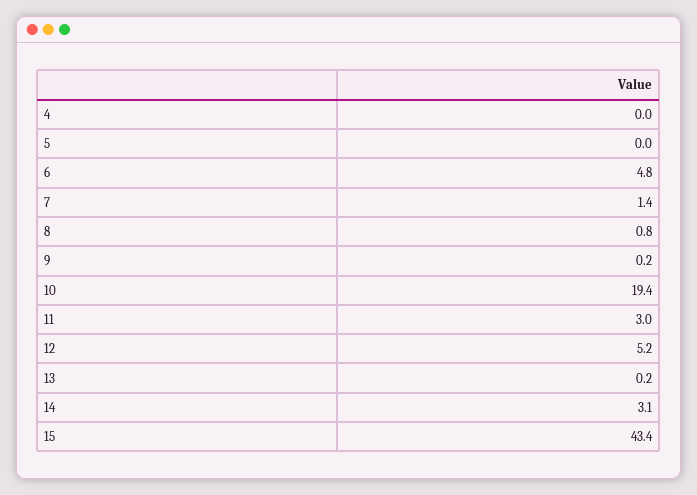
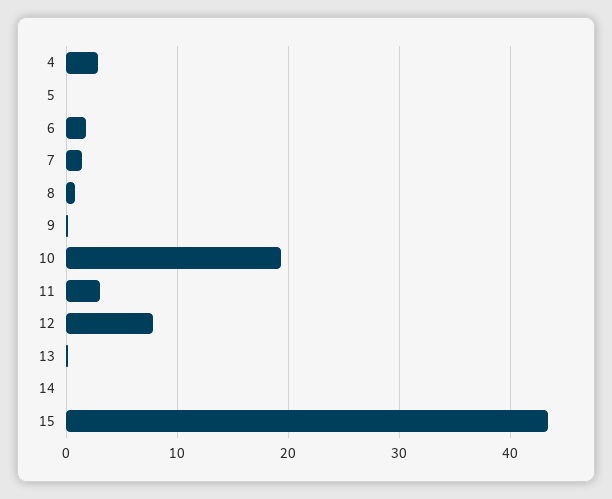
  {
-   "4": 0,
+   "4": 3,
    "5": 0,
-   "6": 4.8,
+   "6": 2,
    "7": 1.4,
    "8": 0.8,
    "9": 0.2,
    "10": 19.4,
    "11": 3,
-   "12": 5.2,
+   "12": 8,
    "13": 0.2,
-   "14": 3.1,
+   "14": 0,
    "15": 43.4
  }

